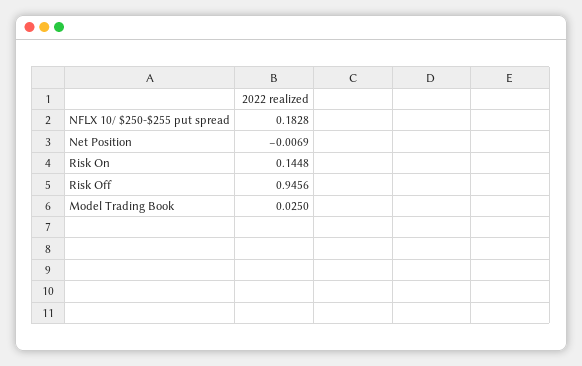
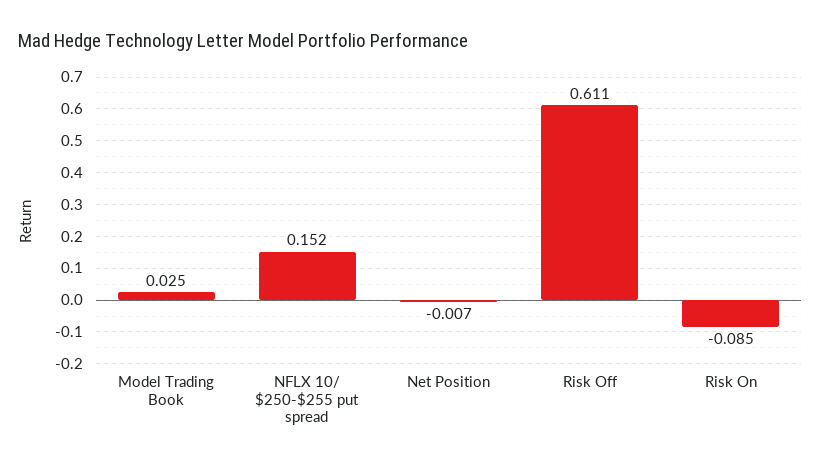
  {
-   "NFLX 10/ $250-$255 put spread": 0.1828,
+   "NFLX 10/ $250-$255 put spread": 0.152,
    "Net Position": -0.0069,
-   "Risk On": 0.1448,
+   "Risk On": -0.085,
-   "Risk Off": 0.9456,
+   "Risk Off": 0.611,
    "Model Trading Book": 0.025
  }

